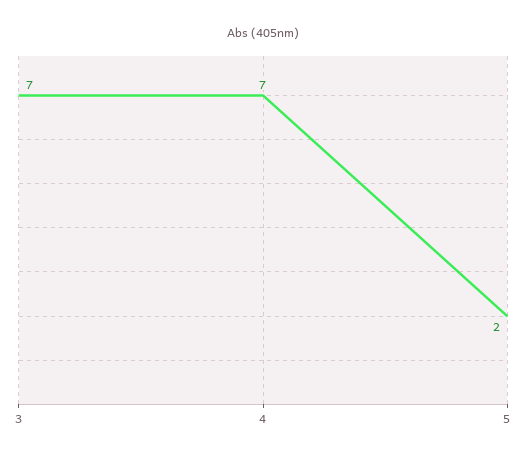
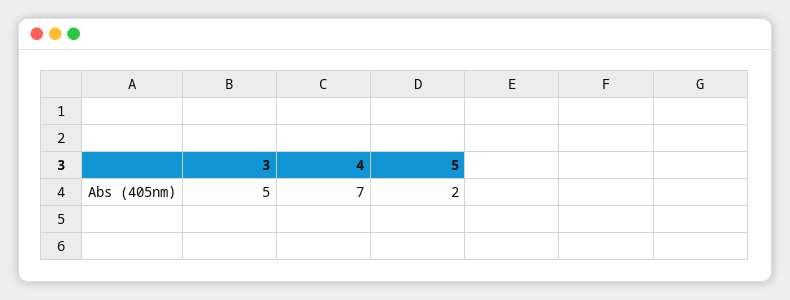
  {
-   "3": 7,
+   "3": 5,
    "4": 7,
    "5": 2
  }

